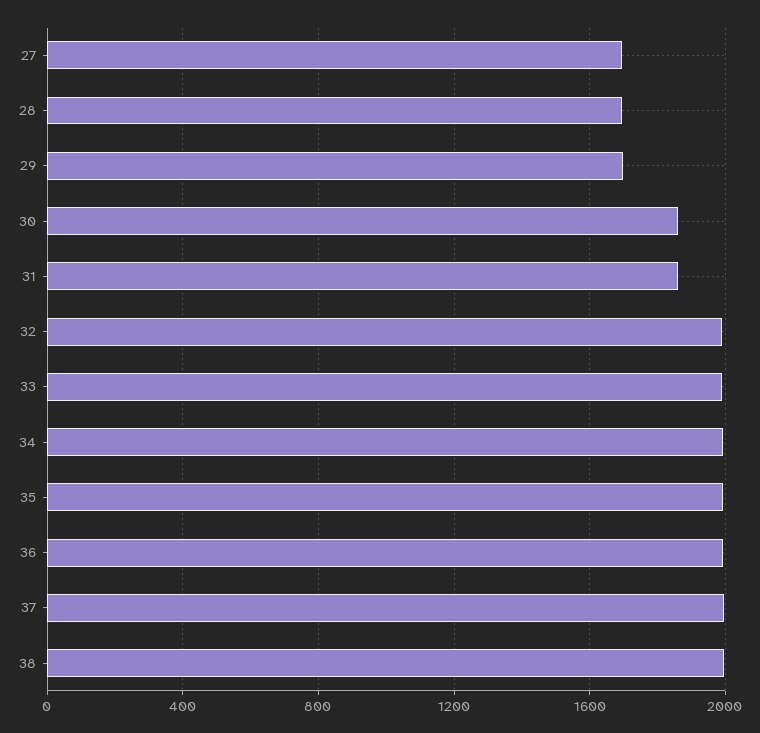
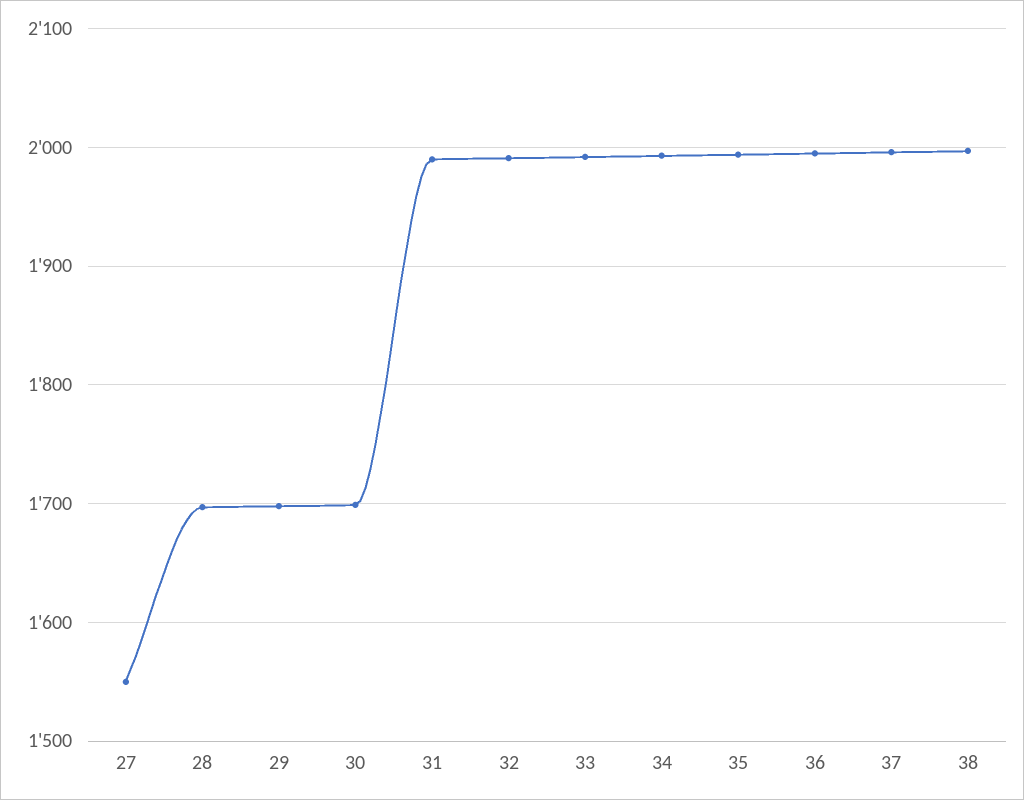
  {
-   "27": 1700,
+   "27": 1550,
    "28": 1700,
    "29": 1700,
-   "30": 1850,
+   "30": 1700,
-   "31": 1850,
+   "31": 1990,
    "32": 1990,
    "33": 1990,
    "34": 1990,
    "35": 1990,
    "36": 2000,
    "37": 2000,
    "38": 2000
  }

